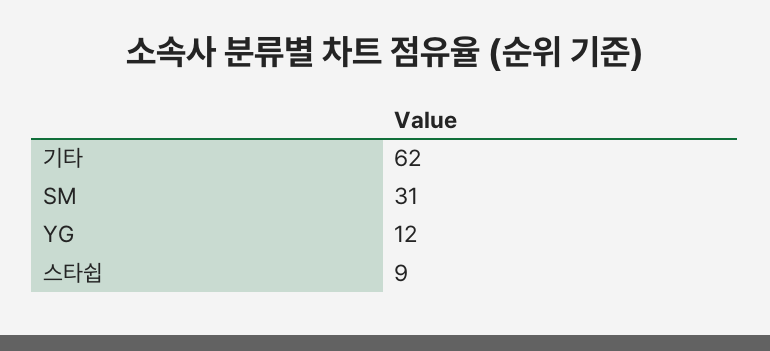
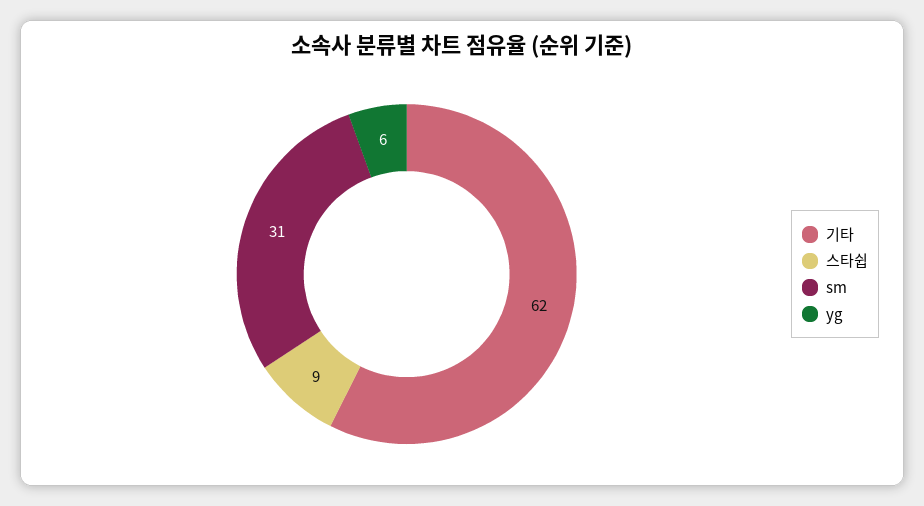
  {
    "기타": 62,
    "SM": 31,
-   "YG": 12,
+   "YG": 6,
    "스타쉽": 9
  }

